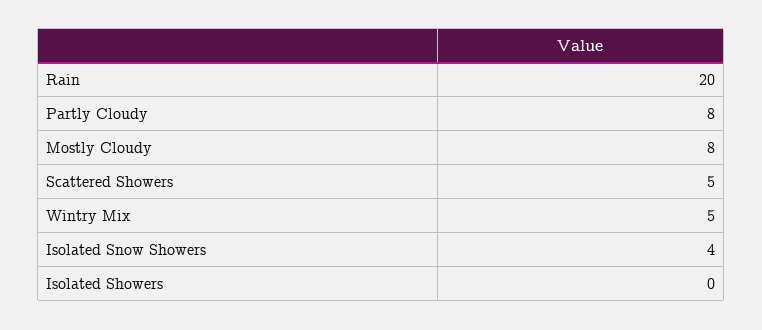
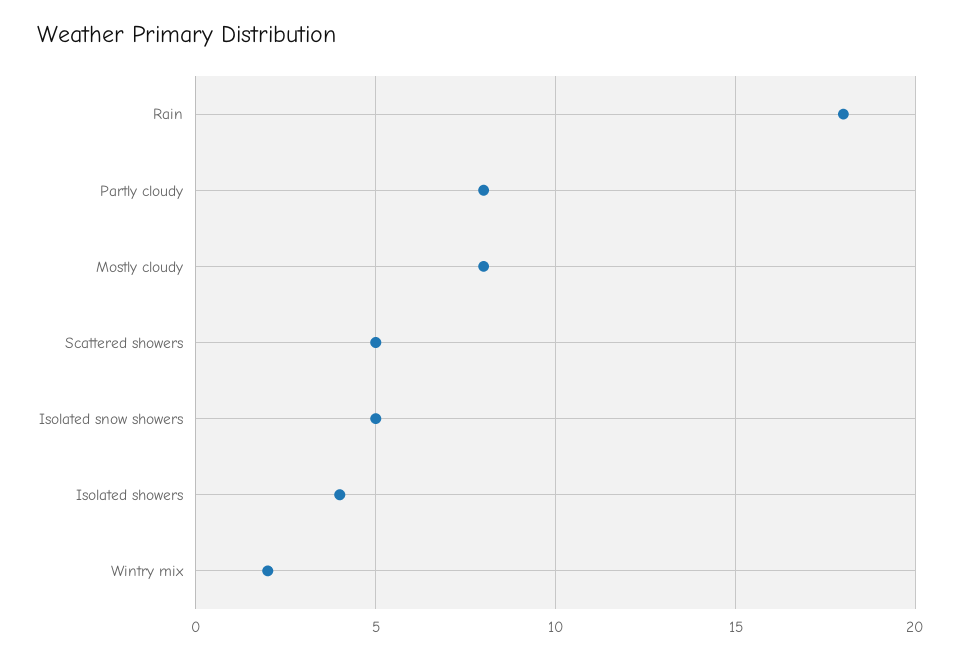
  {
-   "Rain": 20,
+   "Rain": 18,
    "Partly Cloudy": 8,
    "Mostly Cloudy": 8,
    "Scattered Showers": 5,
-   "Wintry Mix": 5,
+   "Wintry Mix": 2,
-   "Isolated Snow Showers": 4,
+   "Isolated Snow Showers": 5,
-   "Isolated Showers": 0
+   "Isolated Showers": 4
  }

